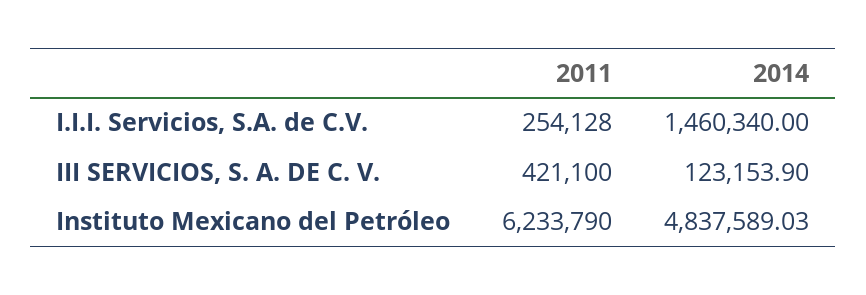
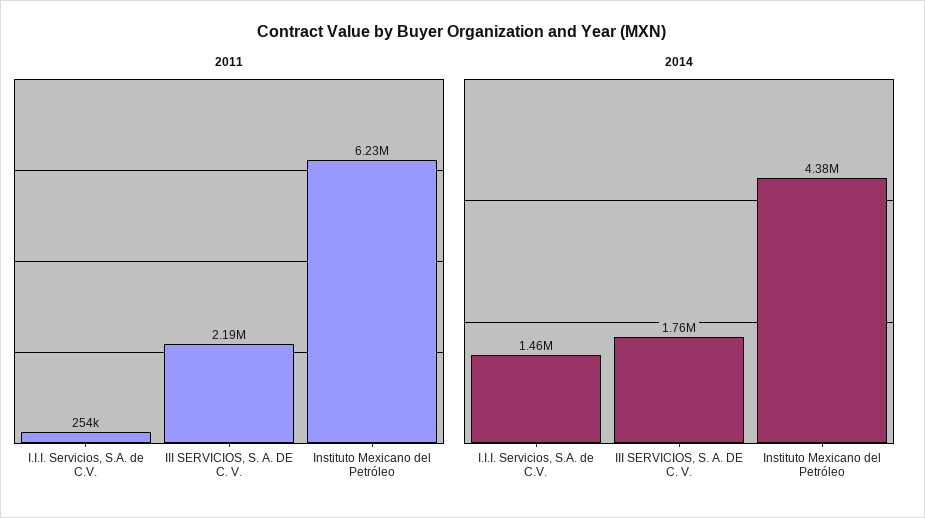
  {
    "2011": {
      "I.I.I. Servicios, S.A. de C.V.": 254128,
-     "III SERVICIOS, S. A. DE C. V.": 421100,
+     "III SERVICIOS, S. A. DE C. V.": 2190000,
      "Instituto Mexicano del Petróleo": 6233790
    },
    "2014": {
      "I.I.I. Servicios, S.A. de C.V.": 1460340,
-     "III SERVICIOS, S. A. DE C. V.": 123153.9,
+     "III SERVICIOS, S. A. DE C. V.": 1760000,
-     "Instituto Mexicano del Petróleo": 4837589.03
+     "Instituto Mexicano del Petróleo": 4380000
    }
  }

